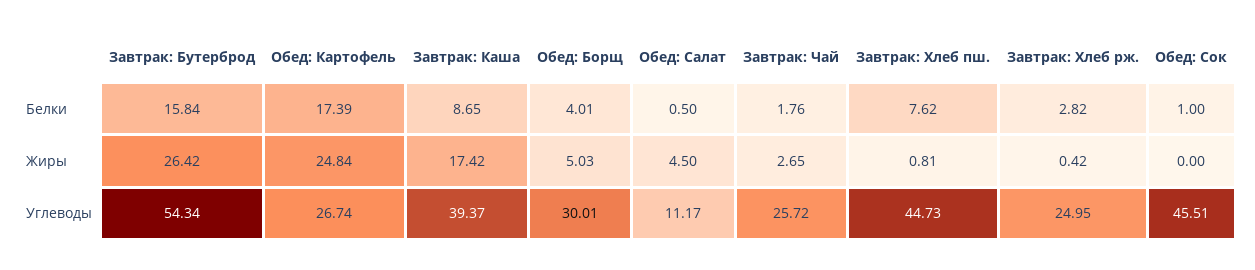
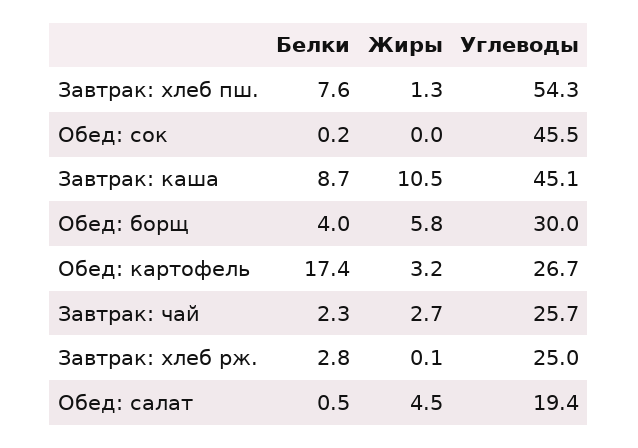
  {
-   "Завтрак: Бутерброд": {
-     "Белки": 15.84,
-     "Жиры": 26.42,
-     "Углеводы": 54.34
-   },
    "Обед: Картофель": {
      "Белки": 17.39,
-     "Жиры": 24.84,
+     "Жиры": 3.2,
      "Углеводы": 26.74
    },
    "Завтрак: Каша": {
      "Белки": 8.65,
-     "Жиры": 17.42,
+     "Жиры": 10.5,
-     "Углеводы": 39.37
+     "Углеводы": 45.1
    },
    "Обед: Борщ": {
      "Белки": 4.01,
-     "Жиры": 5.03,
+     "Жиры": 5.8,
      "Углеводы": 30.01
    },
    "Обед: Салат": {
      "Белки": 0.5,
      "Жиры": 4.5,
-     "Углеводы": 11.17
+     "Углеводы": 19.4
    },
    "Завтрак: Чай": {
-     "Белки": 1.76,
+     "Белки": 2.3,
      "Жиры": 2.65,
      "Углеводы": 25.72
    },
    "Завтрак: Хлеб пш.": {
      "Белки": 7.62,
-     "Жиры": 0.81,
+     "Жиры": 1.3,
-     "Углеводы": 44.73
+     "Углеводы": 54.3
    },
    "Завтрак: Хлеб рж.": {
      "Белки": 2.82,
-     "Жиры": 0.42,
+     "Жиры": 0.1,
      "Углеводы": 24.95
    },
    "Обед: Сок": {
-     "Белки": 1,
+     "Белки": 0.2,
      "Жиры": 0,
      "Углеводы": 45.51
    }
  }

